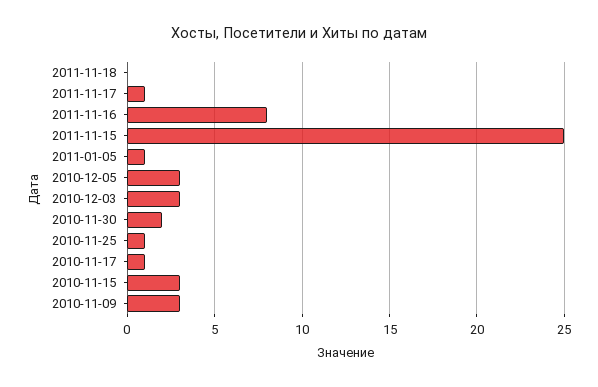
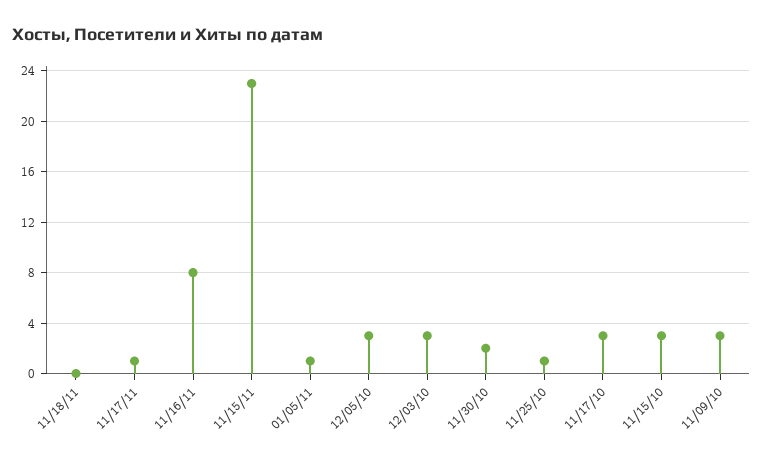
  {
    "2011-11-18": 0,
    "2011-11-17": 1,
    "2011-11-16": 8,
-   "2011-11-15": 25,
+   "2011-11-15": 23,
    "2011-01-05": 1,
    "2010-12-05": 3,
    "2010-12-03": 3,
    "2010-11-30": 2,
    "2010-11-25": 1,
-   "2010-11-17": 1,
+   "2010-11-17": 3,
    "2010-11-15": 3,
    "2010-11-09": 3
  }

